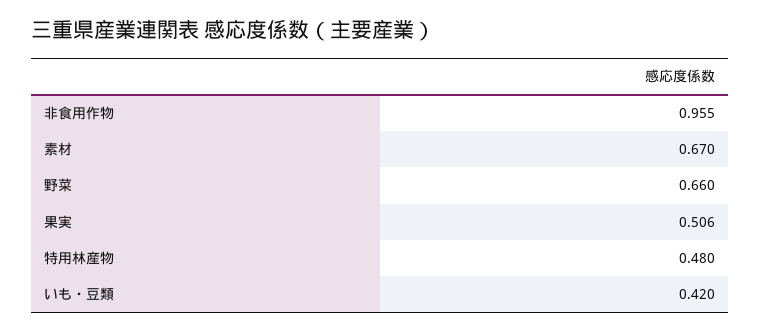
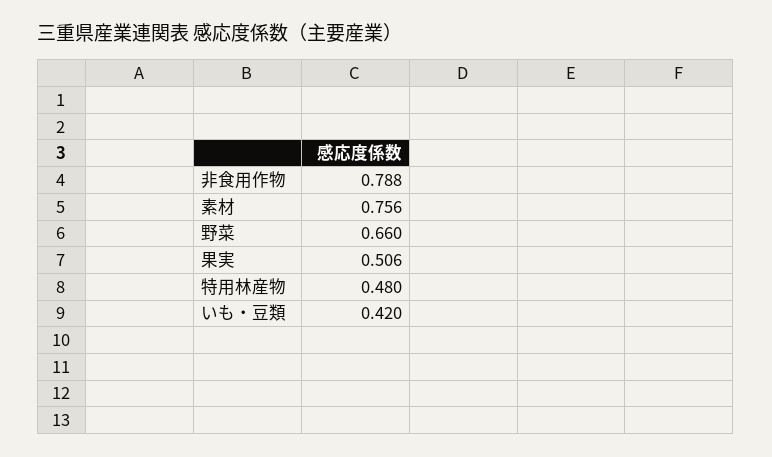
  {
-   "非食用作物": 0.955,
+   "非食用作物": 0.788,
-   "素材": 0.67,
+   "素材": 0.756,
    "野菜": 0.66,
    "果実": 0.506,
    "特用林産物": 0.48,
    "いも・豆類": 0.42
  }

